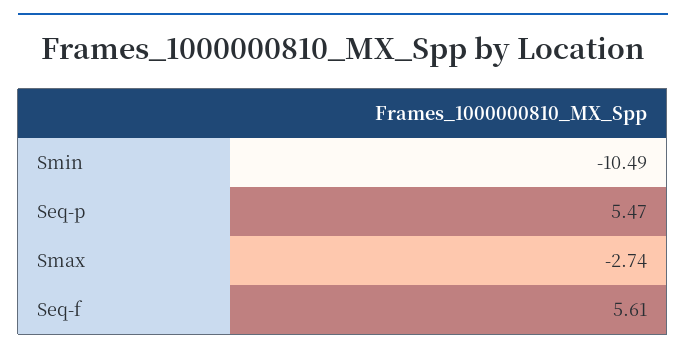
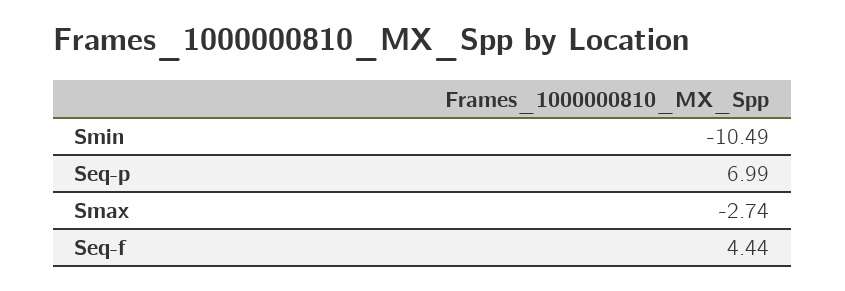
  {
    "Smin": -10.49,
-   "Seq-p": 5.47,
+   "Seq-p": 6.99,
    "Smax": -2.74,
-   "Seq-f": 5.61
+   "Seq-f": 4.44
  }

